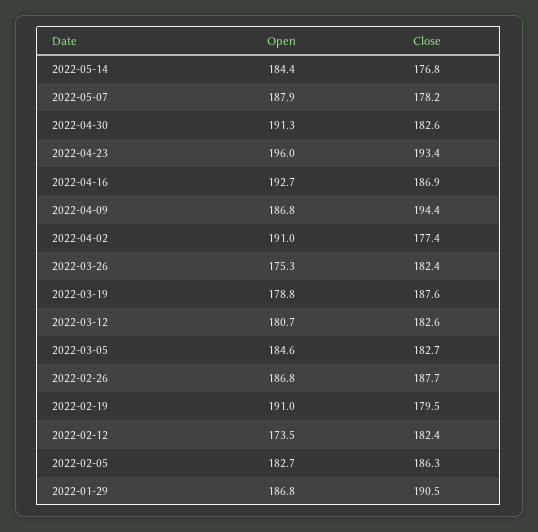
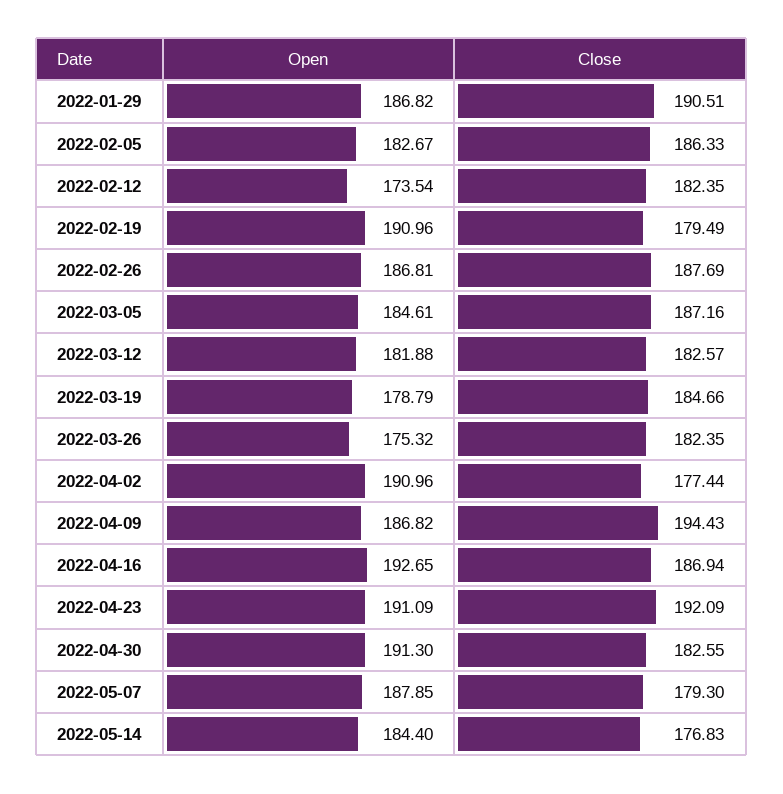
  {
    "Open": {
      "2022-05-14": 184.4,
      "2022-05-07": 187.85,
      "2022-04-30": 191.3,
-     "2022-04-23": 196,
+     "2022-04-23": 191.09,
      "2022-04-16": 192.65,
      "2022-04-09": 186.82,
      "2022-04-02": 190.96,
      "2022-03-26": 175.32,
      "2022-03-19": 178.79,
-     "2022-03-12": 180.7,
+     "2022-03-12": 181.88,
      "2022-03-05": 184.61,
      "2022-02-26": 186.81,
      "2022-02-19": 190.96,
      "2022-02-12": 173.54,
      "2022-02-05": 182.67,
      "2022-01-29": 186.82
    },
    "Close": {
      "2022-05-14": 176.83,
-     "2022-05-07": 178.2,
+     "2022-05-07": 179.3,
      "2022-04-30": 182.55,
-     "2022-04-23": 193.4,
+     "2022-04-23": 192.09,
      "2022-04-16": 186.94,
      "2022-04-09": 194.43,
      "2022-04-02": 177.44,
      "2022-03-26": 182.35,
-     "2022-03-19": 187.6,
+     "2022-03-19": 184.66,
      "2022-03-12": 182.57,
-     "2022-03-05": 182.7,
+     "2022-03-05": 187.16,
      "2022-02-26": 187.69,
      "2022-02-19": 179.49,
      "2022-02-12": 182.35,
      "2022-02-05": 186.33,
      "2022-01-29": 190.51
    }
  }

